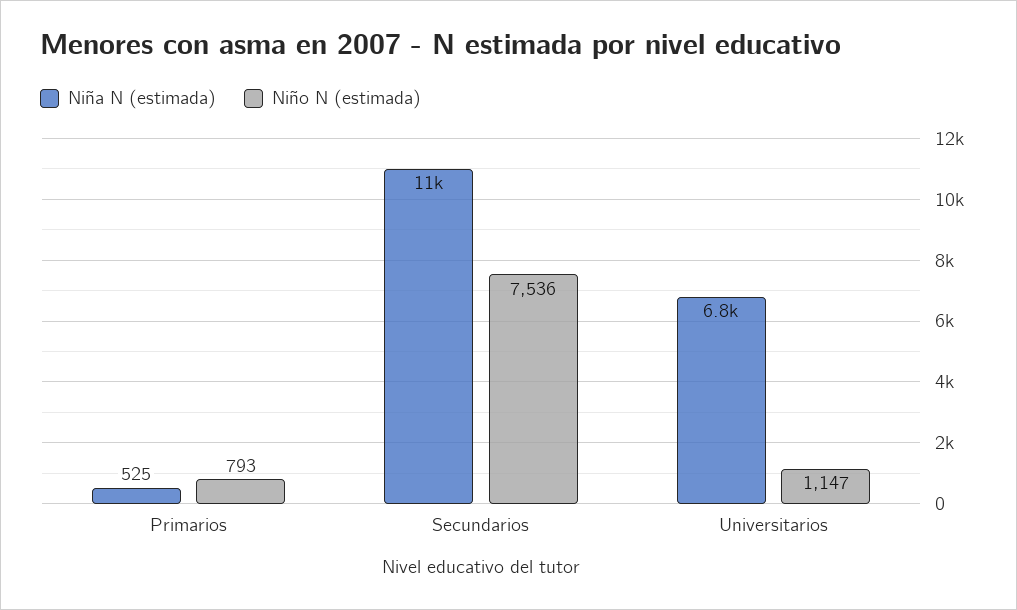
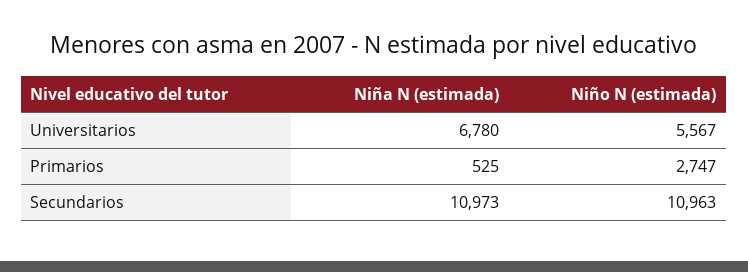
  {
    "Niña N (estimada)": {
      "Primarios": 525,
      "Secundarios": 10973,
      "Universitarios": 6780
    },
    "Niño N (estimada)": {
-     "Primarios": 793,
+     "Primarios": 2747,
-     "Secundarios": 7536,
+     "Secundarios": 10963,
-     "Universitarios": 1147
+     "Universitarios": 5567
    }
  }

